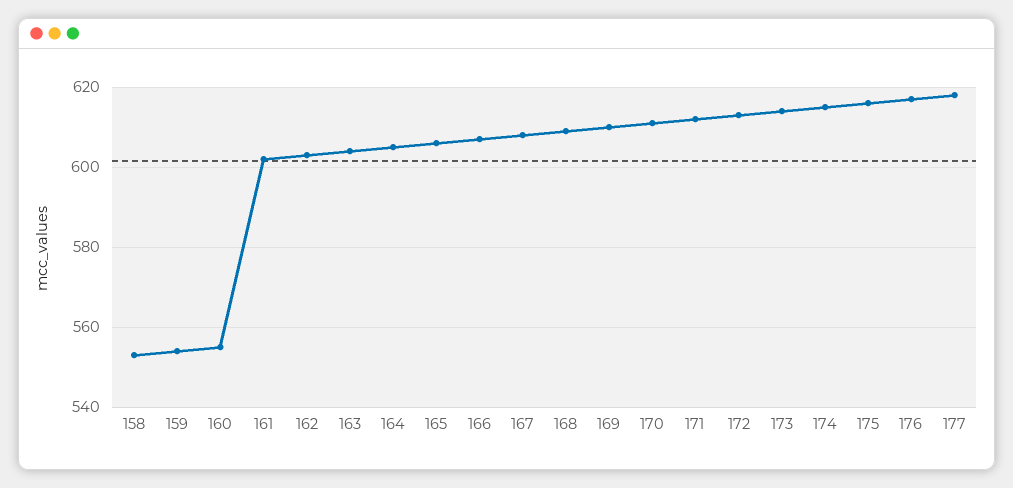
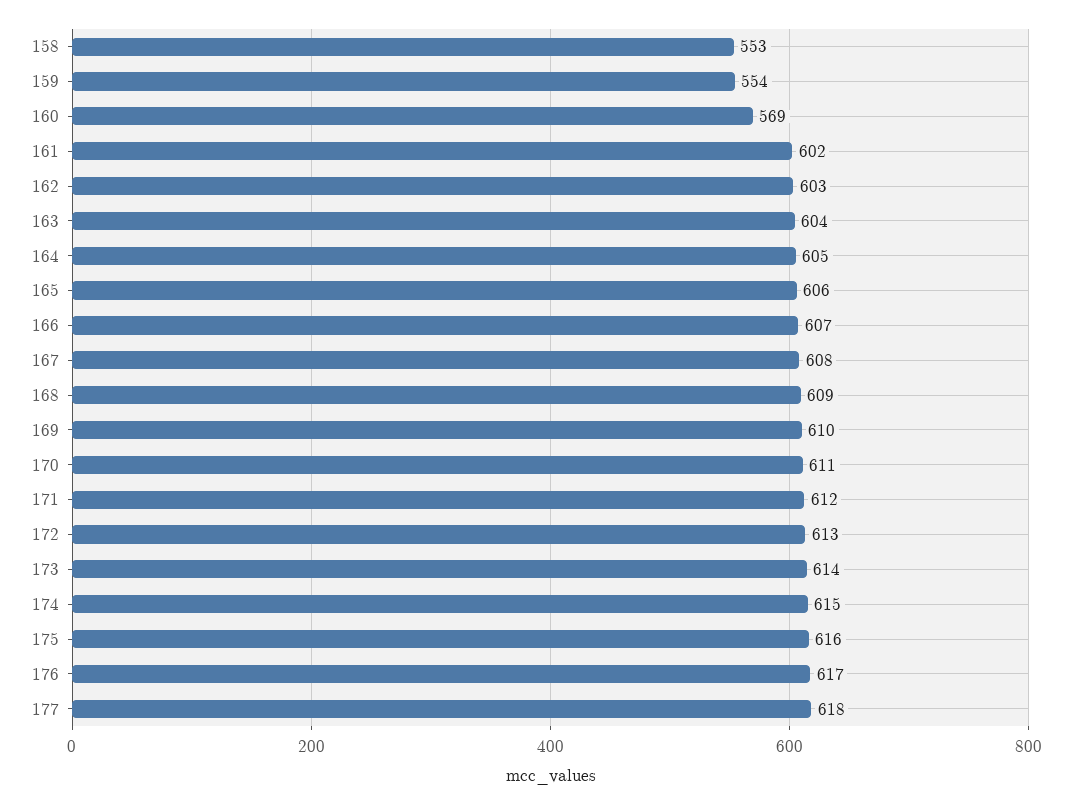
  {
    "158": 553,
    "159": 554,
-   "160": 555,
+   "160": 569,
    "161": 602,
    "162": 603,
    "163": 604,
    "164": 605,
    "165": 606,
    "166": 607,
    "167": 608,
    "168": 609,
    "169": 610,
    "170": 611,
    "171": 612,
    "172": 613,
    "173": 614,
    "174": 615,
    "175": 616,
    "176": 617,
    "177": 618
  }

